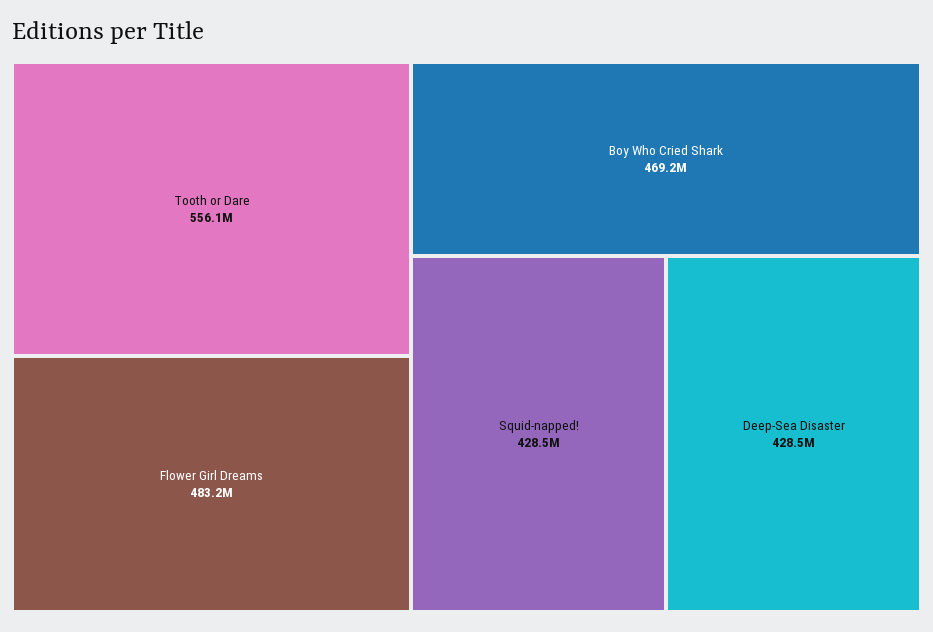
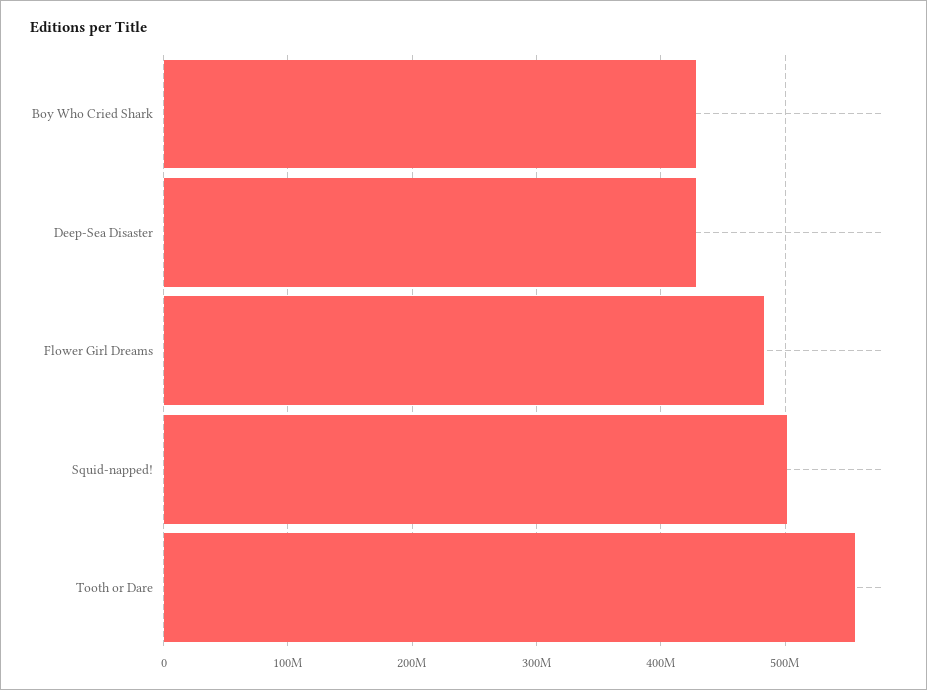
  {
    "Tooth or Dare": 556100000,
    "Flower Girl Dreams": 483200000,
-   "Boy Who Cried Shark": 469200000,
+   "Boy Who Cried Shark": 430000000,
-   "Squid-napped!": 428500000,
+   "Squid-napped!": 500000000,
    "Deep-Sea Disaster": 428500000
  }

